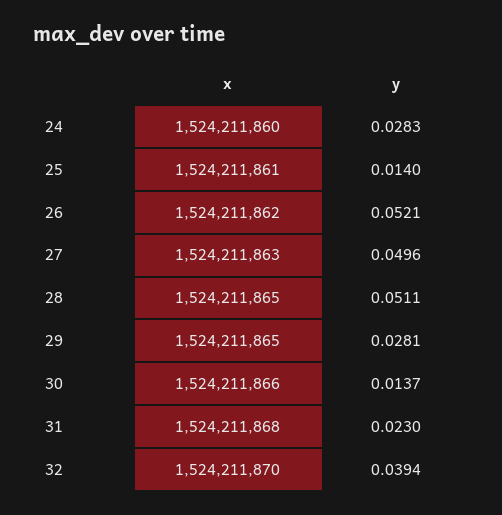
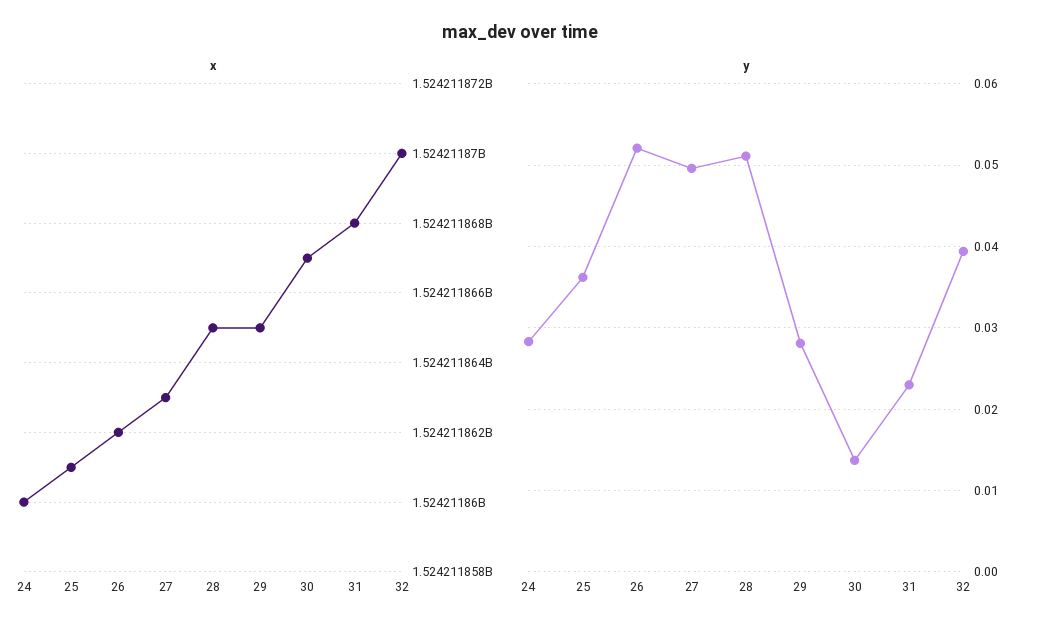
  {
    "x": {
      "24": 1524211860,
      "25": 1524211861,
      "26": 1524211862,
      "27": 1524211863,
      "28": 1524211865,
      "29": 1524211865,
-     "30": 1524211866,
+     "30": 1524211867,
      "31": 1524211868,
      "32": 1524211870
    },
    "y": {
      "24": 0.0283,
-     "25": 0.014,
+     "25": 0.036,
      "26": 0.0521,
      "27": 0.0496,
      "28": 0.0511,
      "29": 0.0281,
      "30": 0.0137,
      "31": 0.023,
      "32": 0.0394
    }
  }

